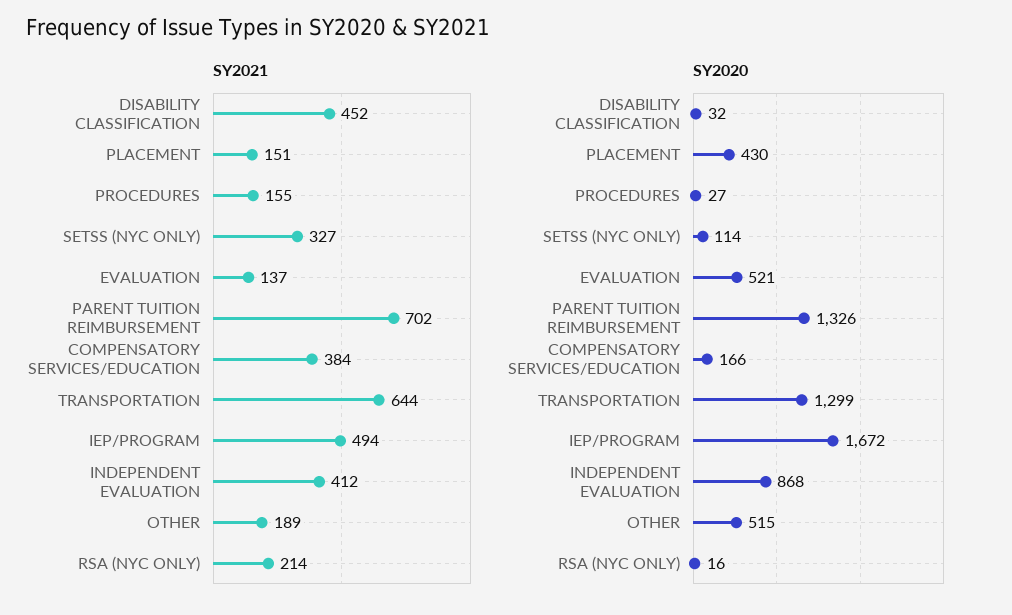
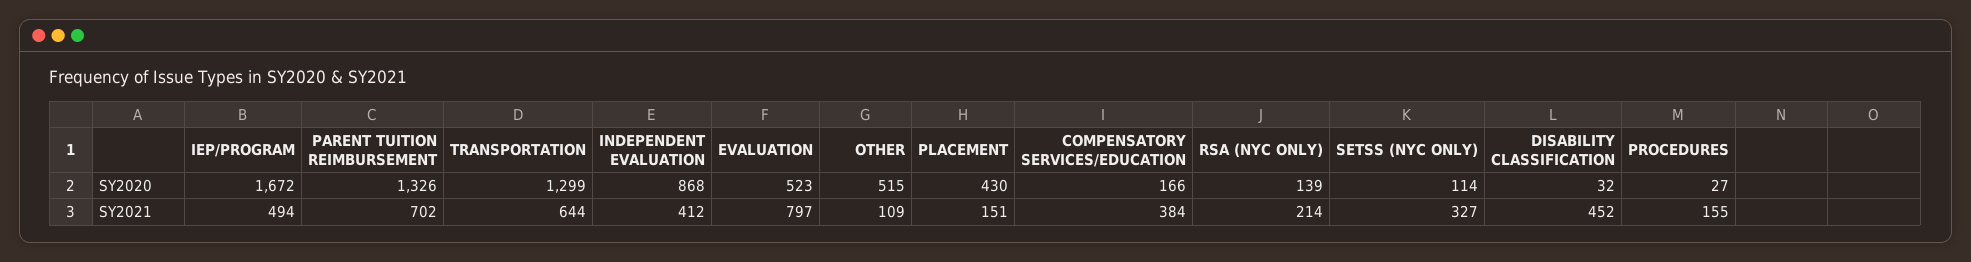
  {
    "SY2021": {
      "DISABILITY CLASSIFICATION": 452,
      "PLACEMENT": 151,
      "PROCEDURES": 155,
      "SETSS (NYC ONLY)": 327,
-     "EVALUATION": 137,
+     "EVALUATION": 797,
      "PARENT TUITION REIMBURSEMENT": 702,
      "COMPENSATORY SERVICES/EDUCATION": 384,
      "TRANSPORTATION": 644,
      "IEP/PROGRAM": 494,
      "INDEPENDENT EVALUATION": 412,
-     "OTHER": 189,
+     "OTHER": 109,
      "RSA (NYC ONLY)": 214
    },
    "SY2020": {
      "DISABILITY CLASSIFICATION": 32,
      "PLACEMENT": 430,
      "PROCEDURES": 27,
      "SETSS (NYC ONLY)": 114,
-     "EVALUATION": 521,
+     "EVALUATION": 523,
      "PARENT TUITION REIMBURSEMENT": 1326,
      "COMPENSATORY SERVICES/EDUCATION": 166,
      "TRANSPORTATION": 1299,
      "IEP/PROGRAM": 1672,
      "INDEPENDENT EVALUATION": 868,
      "OTHER": 515,
-     "RSA (NYC ONLY)": 16
+     "RSA (NYC ONLY)": 139
    }
  }

